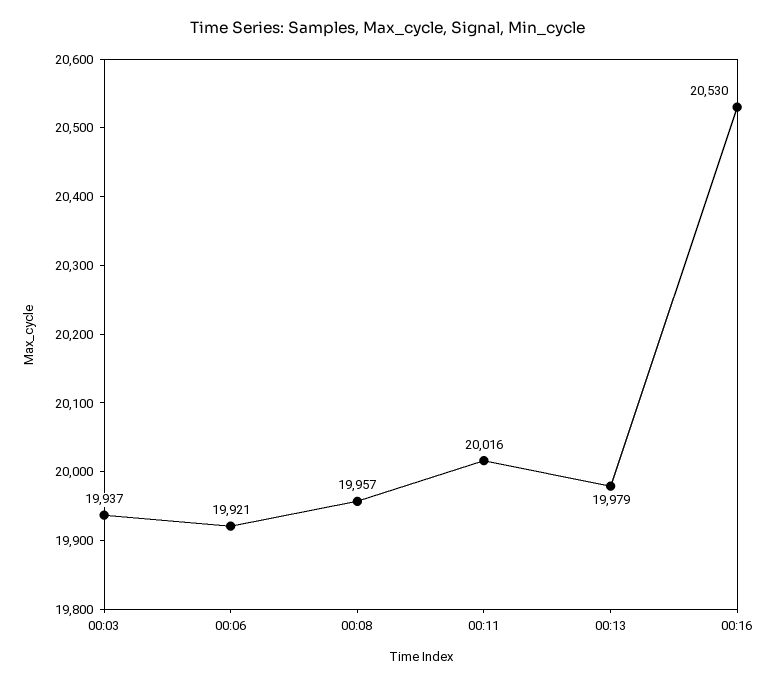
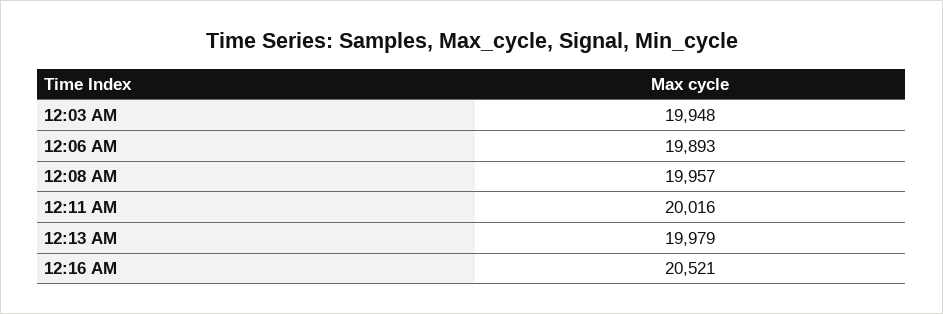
  {
-   "00:03": 19937,
+   "00:03": 19948,
-   "00:06": 19921,
+   "00:06": 19893,
    "00:08": 19957,
    "00:11": 20016,
    "00:13": 19979,
-   "00:16": 20530
+   "00:16": 20521
  }

